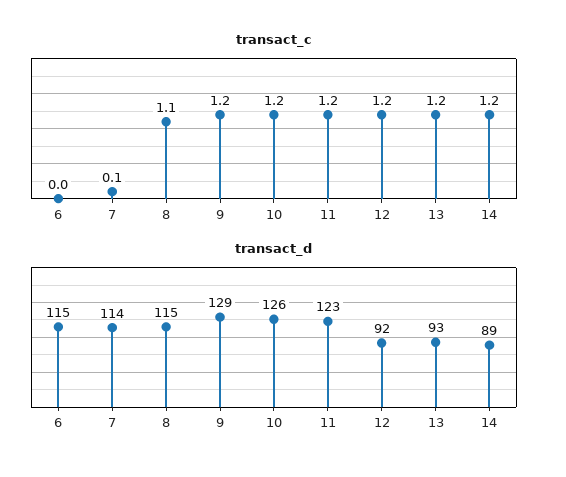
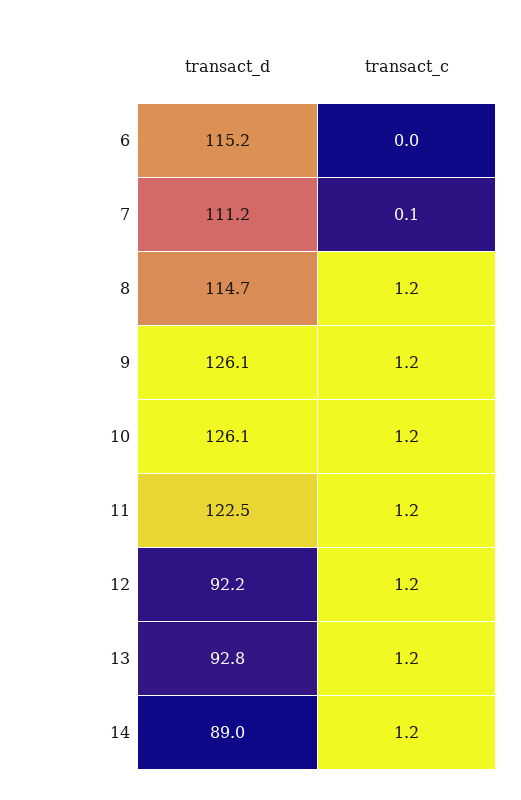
  {
    "transact_c": {
      "6": 0,
      "7": 0.1,
-     "8": 1.1,
+     "8": 1.2,
      "9": 1.2,
      "10": 1.2,
      "11": 1.2,
      "12": 1.2,
      "13": 1.2,
      "14": 1.2
    },
    "transact_d": {
      "6": 115.2,
-     "7": 114,
+     "7": 111.2,
      "8": 114.7,
-     "9": 129,
+     "9": 126.1,
      "10": 126.1,
      "11": 122.5,
      "12": 92.2,
      "13": 92.8,
      "14": 89
    }
  }

